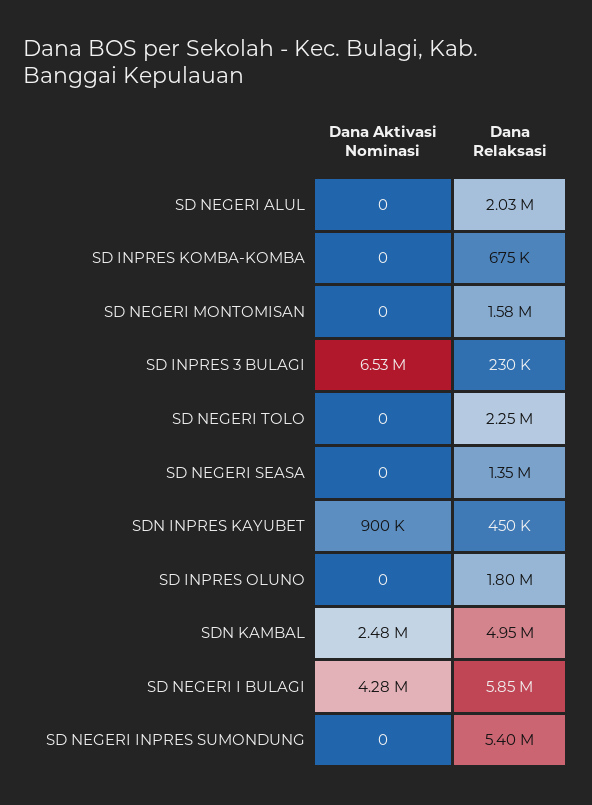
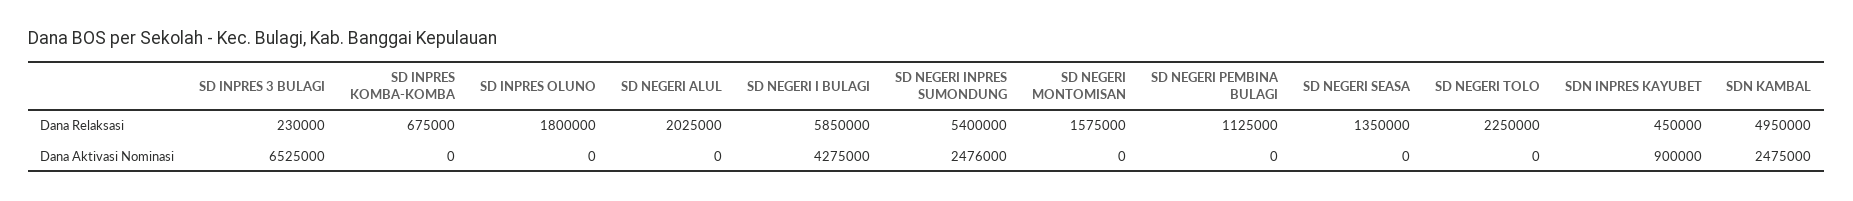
  {
    "Dana Aktivasi Nominasi": {
      "SD NEGERI ALUL": 0,
      "SD INPRES KOMBA-KOMBA": 0,
      "SD NEGERI MONTOMISAN": 0,
      "SD INPRES 3 BULAGI": 6525000,
      "SD NEGERI TOLO": 0,
      "SD NEGERI SEASA": 0,
      "SDN INPRES KAYUBET": 900000,
      "SD INPRES OLUNO": 0,
      "SDN KAMBAL": 2475000,
      "SD NEGERI I BULAGI": 4275000,
-     "SD NEGERI INPRES SUMONDUNG": 0
+     "SD NEGERI INPRES SUMONDUNG": 2476000,
+     "SD NEGERI PEMBINA BULAGI": 0
    },
    "Dana Relaksasi": {
      "SD NEGERI ALUL": 2025000,
      "SD INPRES KOMBA-KOMBA": 675000,
      "SD NEGERI MONTOMISAN": 1575000,
      "SD INPRES 3 BULAGI": 230000,
      "SD NEGERI TOLO": 2250000,
      "SD NEGERI SEASA": 1350000,
      "SDN INPRES KAYUBET": 450000,
      "SD INPRES OLUNO": 1800000,
      "SDN KAMBAL": 4950000,
      "SD NEGERI I BULAGI": 5850000,
-     "SD NEGERI INPRES SUMONDUNG": 5400000
+     "SD NEGERI INPRES SUMONDUNG": 5400000,
+     "SD NEGERI PEMBINA BULAGI": 1125000
    }
  }

